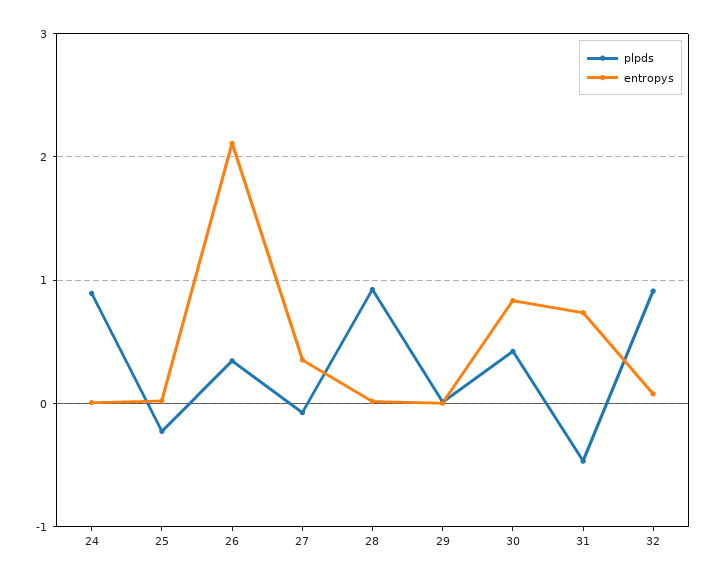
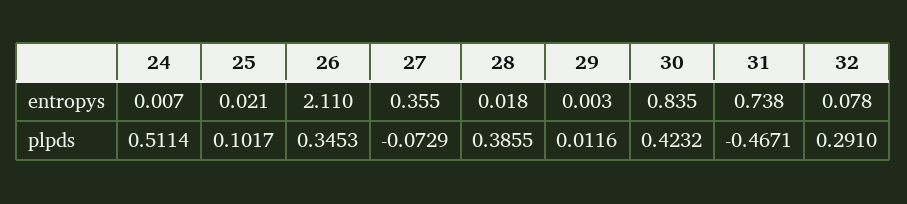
  {
    "plpds": {
-     "24": 0.9,
+     "24": 0.5114,
-     "25": -0.2,
+     "25": 0.1017,
      "26": 0.3453,
      "27": -0.0729,
-     "28": 0.9,
+     "28": 0.3855,
      "29": 0.0116,
      "30": 0.4232,
      "31": -0.4671,
-     "32": 0.9
+     "32": 0.291
    },
    "entropys": {
      "24": 0.007,
      "25": 0.021,
      "26": 2.11,
      "27": 0.355,
      "28": 0.018,
      "29": 0.003,
      "30": 0.835,
      "31": 0.738,
      "32": 0.078
    }
  }

